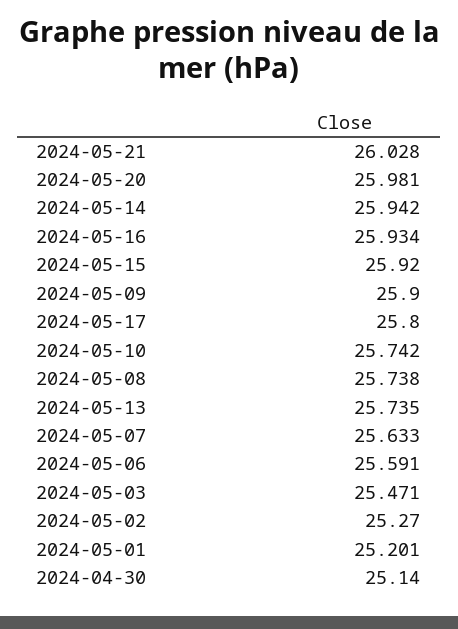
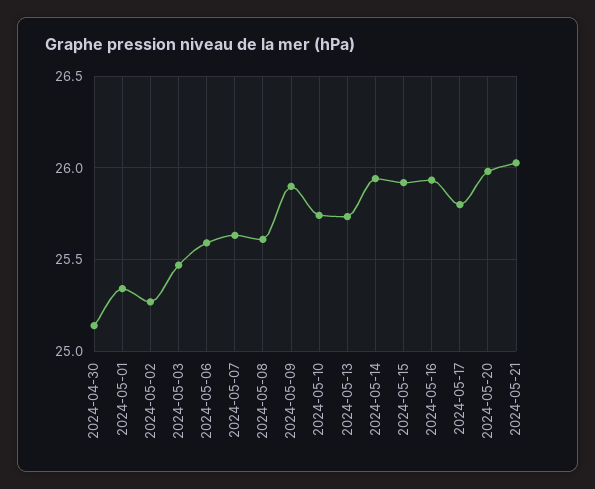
  {
    "2024-05-21": 26.028,
    "2024-05-20": 25.981,
    "2024-05-14": 25.942,
    "2024-05-16": 25.934,
    "2024-05-15": 25.92,
    "2024-05-09": 25.9,
    "2024-05-17": 25.8,
    "2024-05-10": 25.742,
-   "2024-05-08": 25.738,
+   "2024-05-08": 25.6,
    "2024-05-13": 25.735,
    "2024-05-07": 25.633,
    "2024-05-06": 25.591,
    "2024-05-03": 25.471,
    "2024-05-02": 25.27,
-   "2024-05-01": 25.201,
+   "2024-05-01": 25.35,
    "2024-04-30": 25.14
  }

